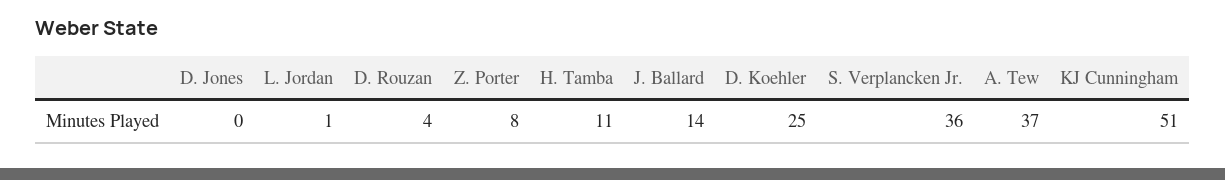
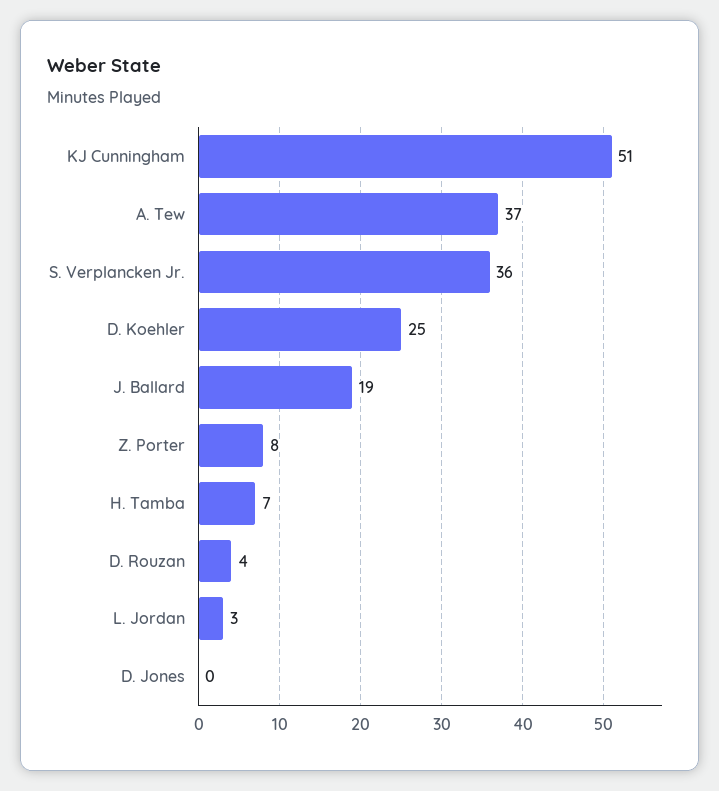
  {
    "D. Jones": 0,
-   "L. Jordan": 1,
+   "L. Jordan": 3,
    "D. Rouzan": 4,
    "Z. Porter": 8,
-   "H. Tamba": 11,
+   "H. Tamba": 7,
-   "J. Ballard": 14,
+   "J. Ballard": 19,
    "D. Koehler": 25,
    "S. Verplancken Jr.": 36,
    "A. Tew": 37,
    "KJ Cunningham": 51
  }

